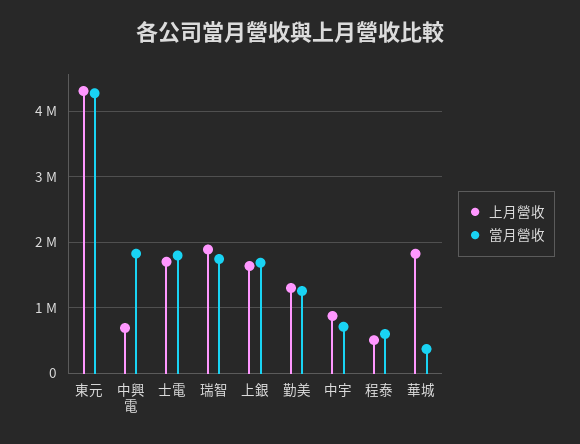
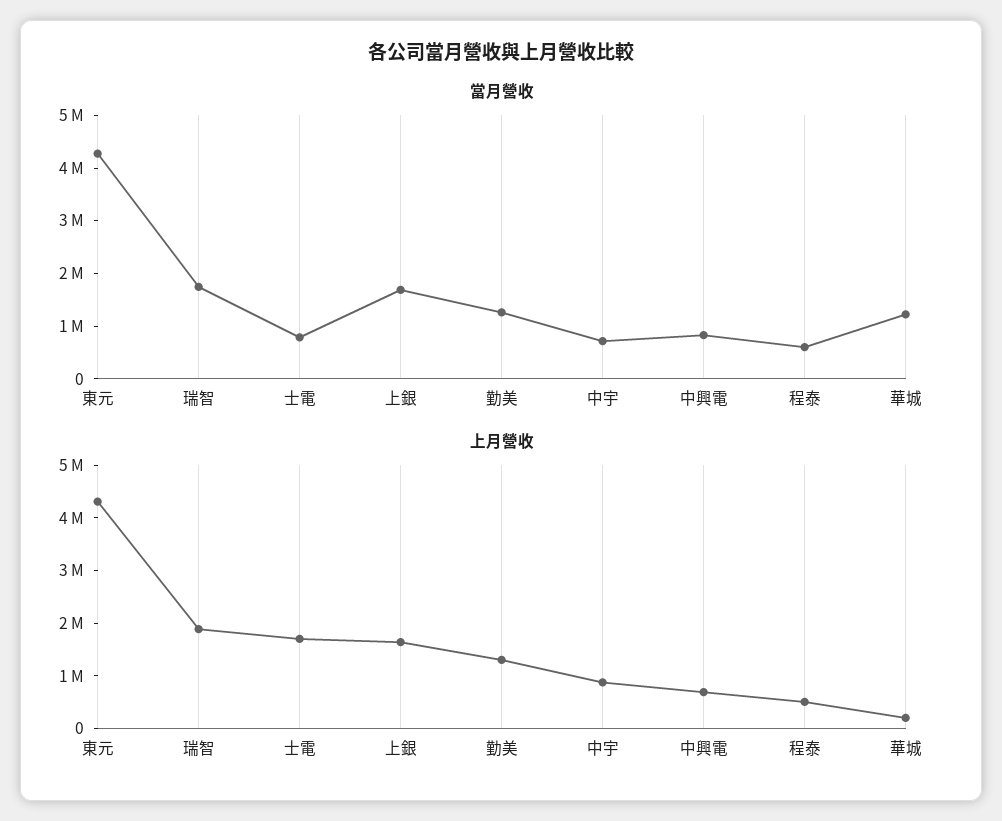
  {
    "上月營收": {
      "東元": 4300000,
      "中興電": 700000,
      "士電": 1700000,
      "瑞智": 1900000,
      "上銀": 1600000,
      "勤美": 1300000,
      "中宇": 900000,
      "程泰": 500000,
-     "華城": 1800000
+     "華城": 200000
    },
    "當月營收": {
      "東元": 4300000,
-     "中興電": 1800000,
+     "中興電": 800000,
-     "士電": 1800000,
+     "士電": 800000,
      "瑞智": 1700000,
      "上銀": 1700000,
      "勤美": 1300000,
      "中宇": 700000,
      "程泰": 600000,
-     "華城": 400000
+     "華城": 1200000
    }
  }

